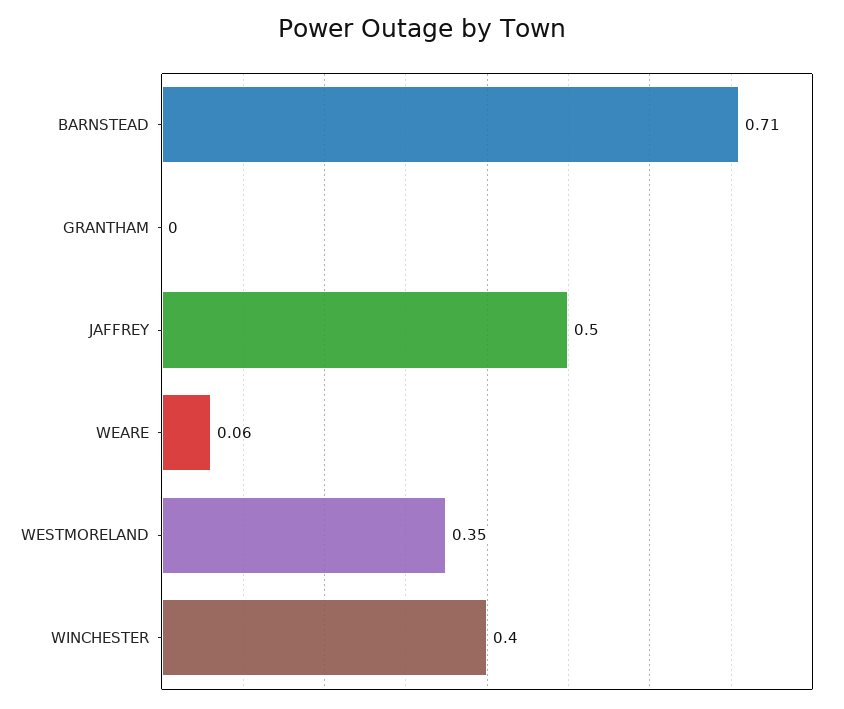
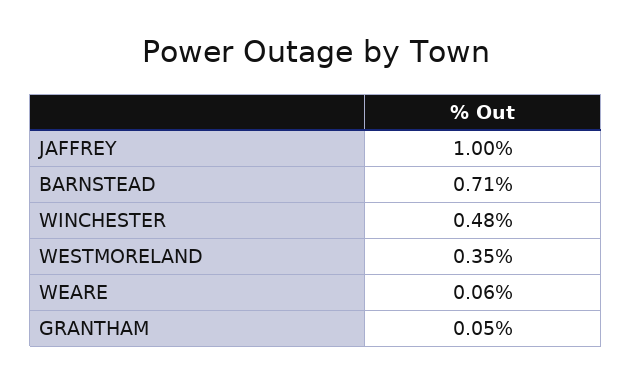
  {
    "BARNSTEAD": 0.71,
-   "GRANTHAM": 0,
+   "GRANTHAM": 0.05,
-   "JAFFREY": 0.5,
+   "JAFFREY": 1,
    "WEARE": 0.06,
    "WESTMORELAND": 0.35,
-   "WINCHESTER": 0.4
+   "WINCHESTER": 0.48
  }

